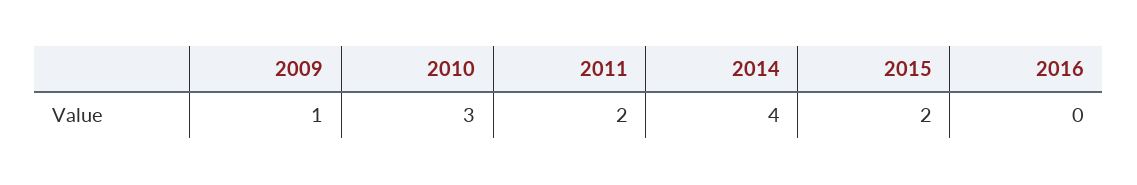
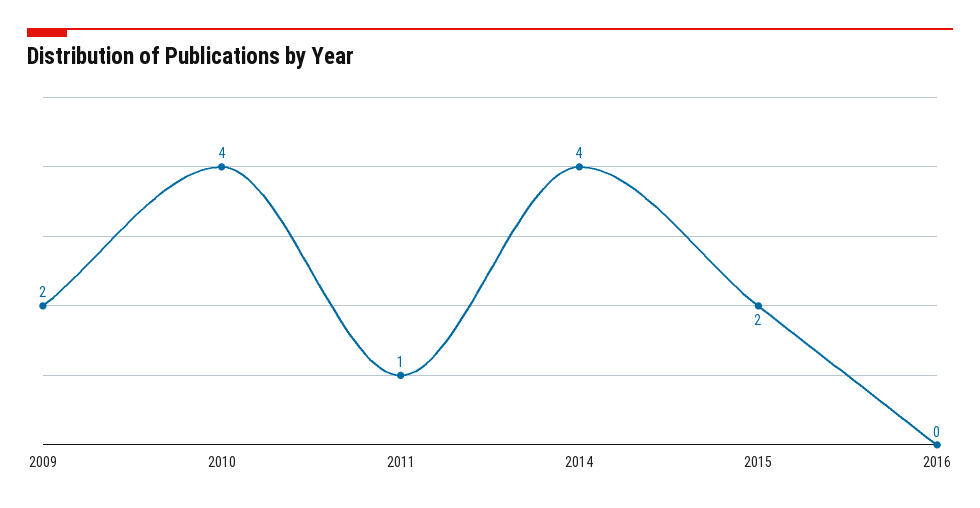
  {
-   "2009": 1,
+   "2009": 2,
-   "2010": 3,
+   "2010": 4,
-   "2011": 2,
+   "2011": 1,
    "2014": 4,
    "2015": 2,
    "2016": 0
  }

